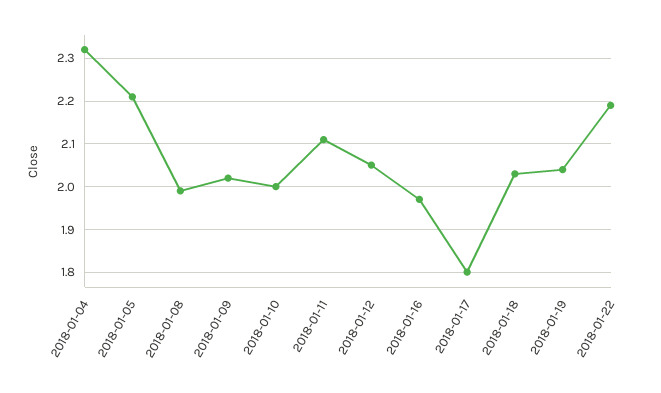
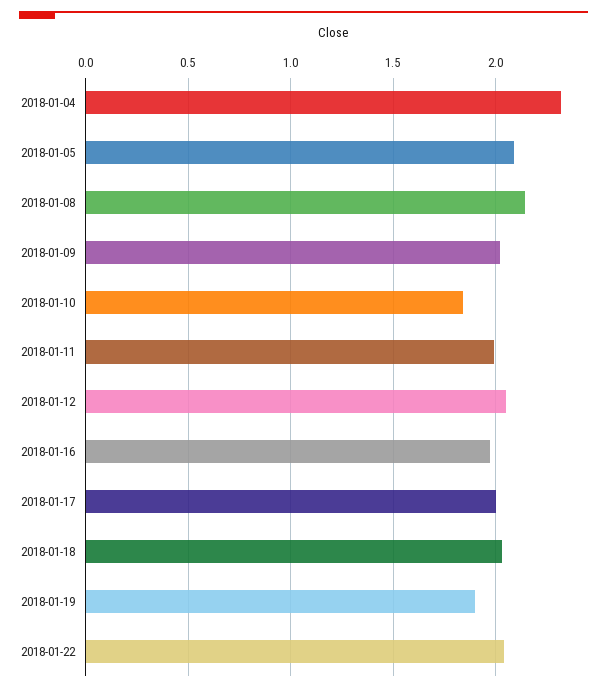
  {
    "2018-01-04": 2.3,
-   "2018-01-05": 2.2,
+   "2018-01-05": 2.1,
-   "2018-01-08": 2,
+   "2018-01-08": 2.15,
    "2018-01-09": 2,
-   "2018-01-10": 2,
+   "2018-01-10": 1.85,
-   "2018-01-11": 2.1,
+   "2018-01-11": 2,
    "2018-01-12": 2.05,
    "2018-01-16": 1.95,
-   "2018-01-17": 1.8,
+   "2018-01-17": 2,
    "2018-01-18": 2.05,
-   "2018-01-19": 2.05,
+   "2018-01-19": 1.9,
-   "2018-01-22": 2.2
+   "2018-01-22": 2.05
  }

